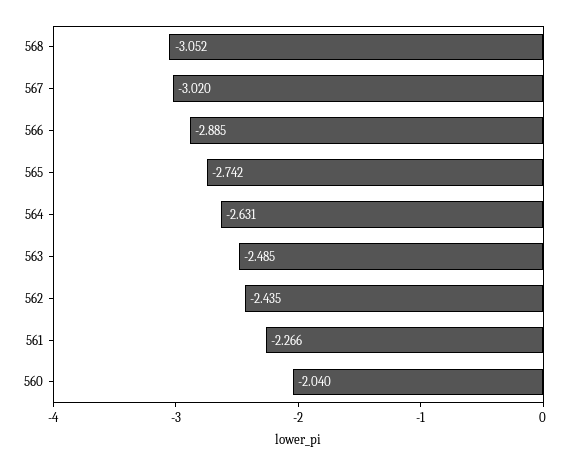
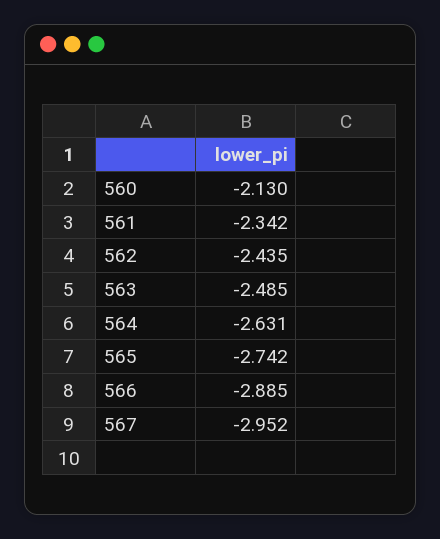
  {
-   "568": -3.052,
-   "567": -3.02,
+   "567": -2.952,
    "566": -2.885,
    "565": -2.742,
    "564": -2.631,
    "563": -2.485,
    "562": -2.435,
-   "561": -2.266,
+   "561": -2.342,
-   "560": -2.04
+   "560": -2.13
  }

